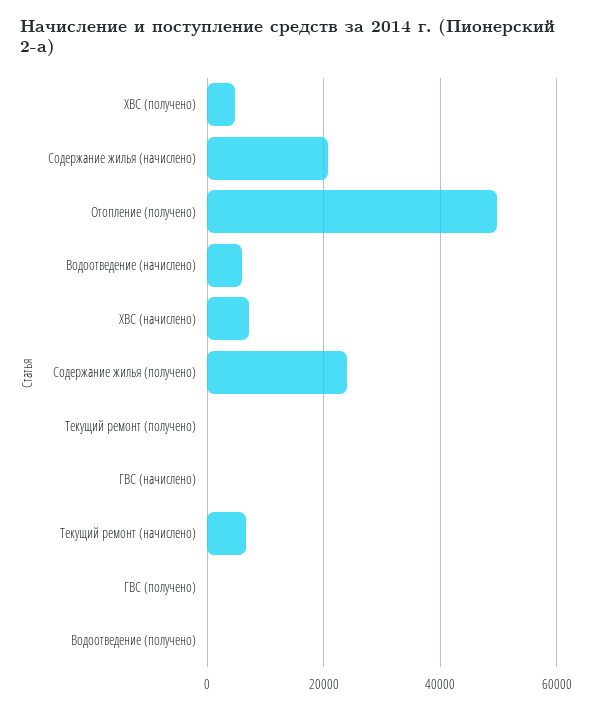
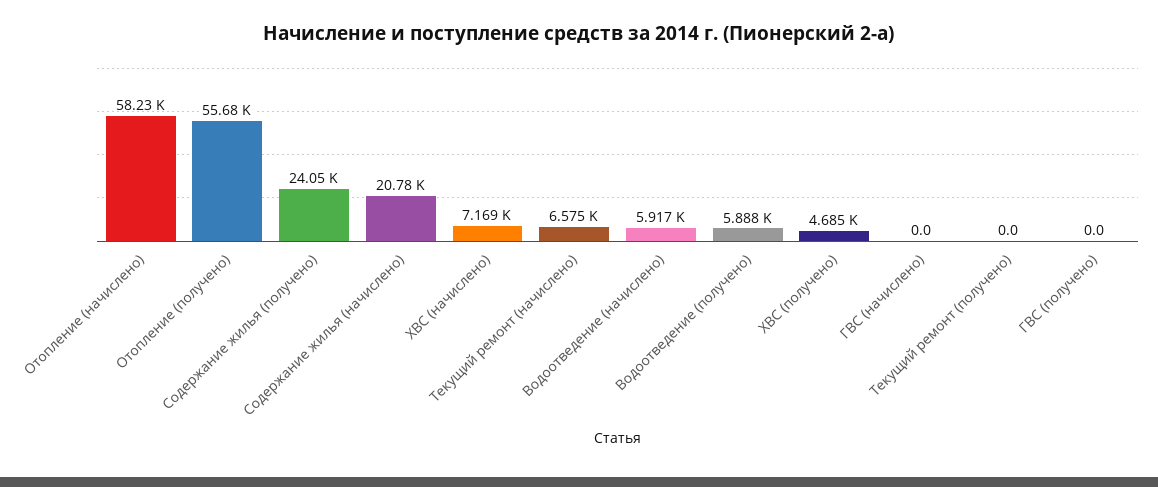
  {
    "ХВС (получено)": 4685,
    "Содержание жилья (начислено)": 20780,
-   "Отопление (получено)": 50000,
+   "Отопление (получено)": 55680,
    "Водоотведение (начислено)": 5917,
    "ХВС (начислено)": 7169,
    "Содержание жилья (получено)": 24050,
    "Текущий ремонт (получено)": 0,
    "ГВС (начислено)": 0,
    "Текущий ремонт (начислено)": 6575,
    "ГВС (получено)": 0,
-   "Водоотведение (получено)": 0
+   "Водоотведение (получено)": 5888,
+   "Отопление (начислено)": 58230
  }

